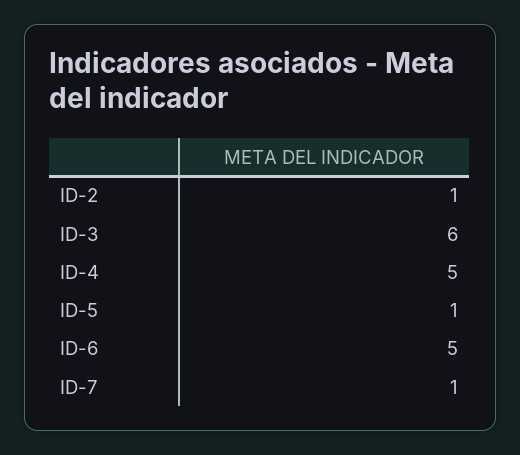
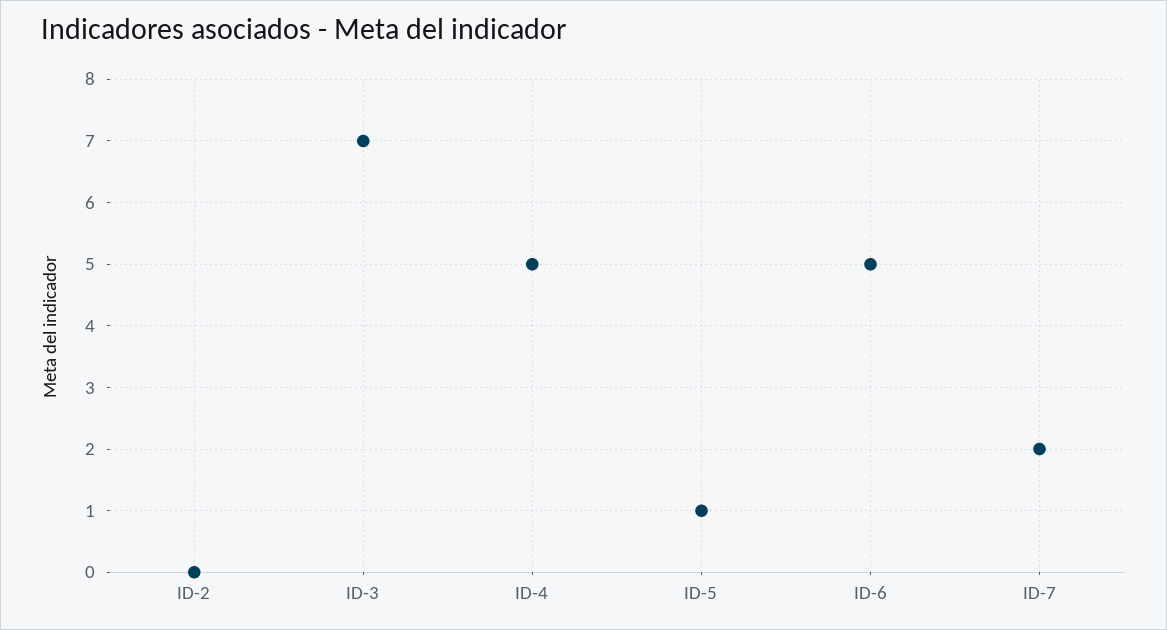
  {
-   "ID-2": 1,
+   "ID-2": 0,
-   "ID-3": 6,
+   "ID-3": 7,
    "ID-4": 5,
    "ID-5": 1,
    "ID-6": 5,
-   "ID-7": 1
+   "ID-7": 2
  }

